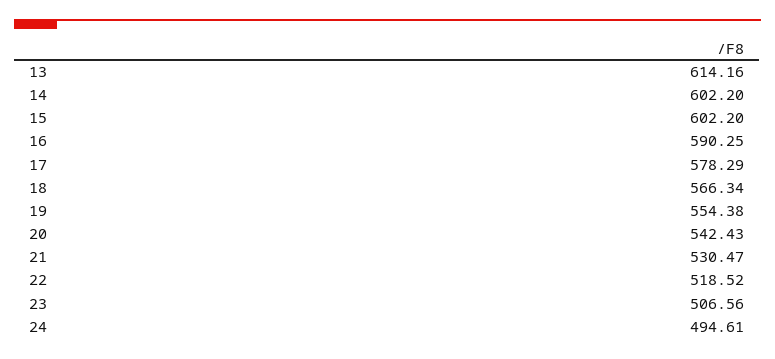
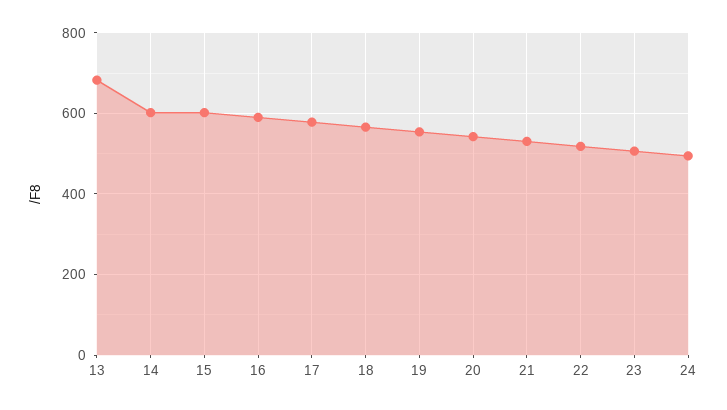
  {
-   "13": 614.16,
+   "13": 680,
    "14": 602.2,
    "15": 602.2,
    "16": 590.25,
    "17": 578.29,
    "18": 566.34,
    "19": 554.38,
    "20": 542.43,
    "21": 530.47,
    "22": 518.52,
    "23": 506.56,
    "24": 494.61
  }

